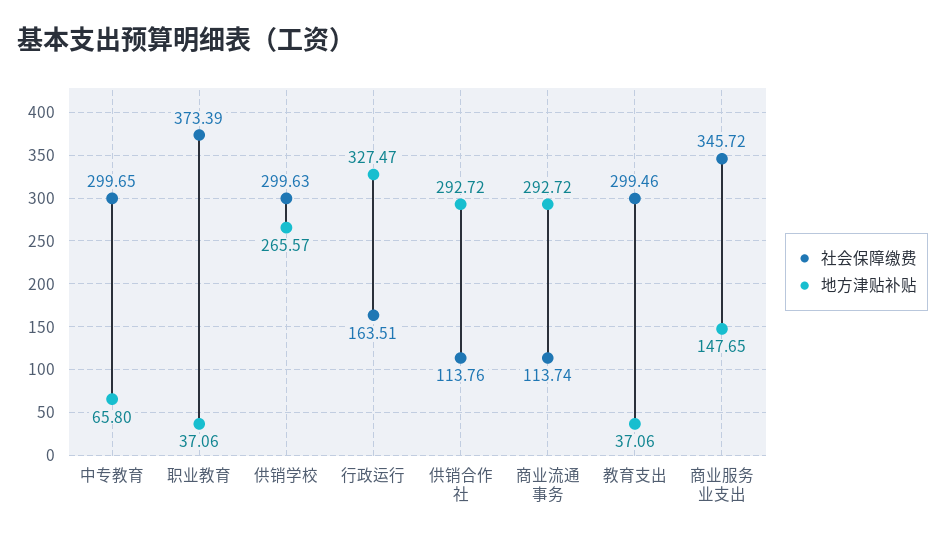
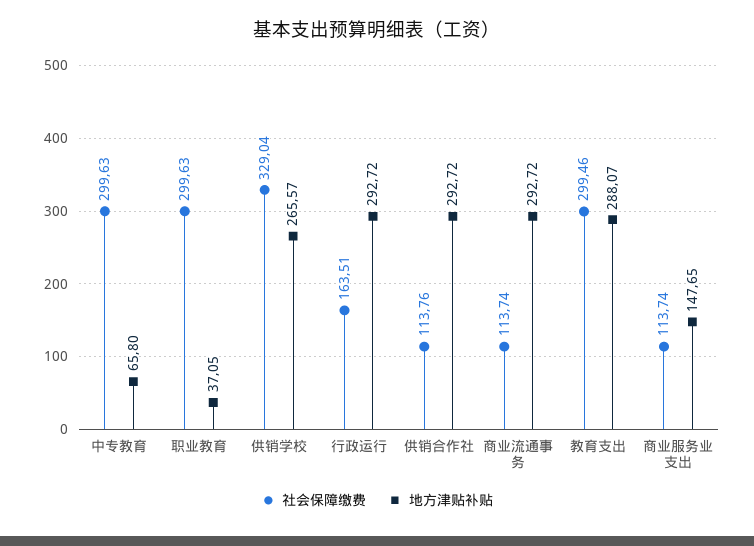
  {
    "社会保障缴费": {
-     "中专教育": 299.65,
+     "中专教育": 299.63,
-     "职业教育": 373.39,
+     "职业教育": 299.63,
-     "供销学校": 299.63,
+     "供销学校": 329.04,
      "行政运行": 163.51,
      "供销合作社": 113.76,
      "商业流通事务": 113.74,
      "教育支出": 299.46,
-     "商业服务业支出": 345.72
+     "商业服务业支出": 113.74
    },
    "地方津贴补贴": {
      "中专教育": 65.8,
-     "职业教育": 37.06,
+     "职业教育": 37.05,
      "供销学校": 265.57,
-     "行政运行": 327.47,
+     "行政运行": 292.72,
      "供销合作社": 292.72,
      "商业流通事务": 292.72,
-     "教育支出": 37.06,
+     "教育支出": 288.07,
      "商业服务业支出": 147.65
    }
  }

